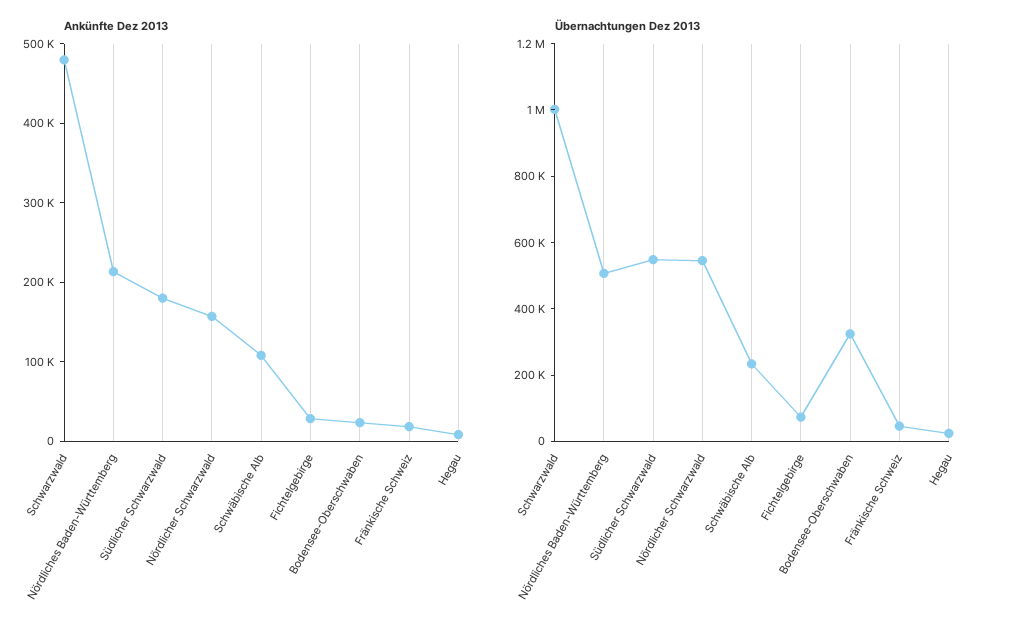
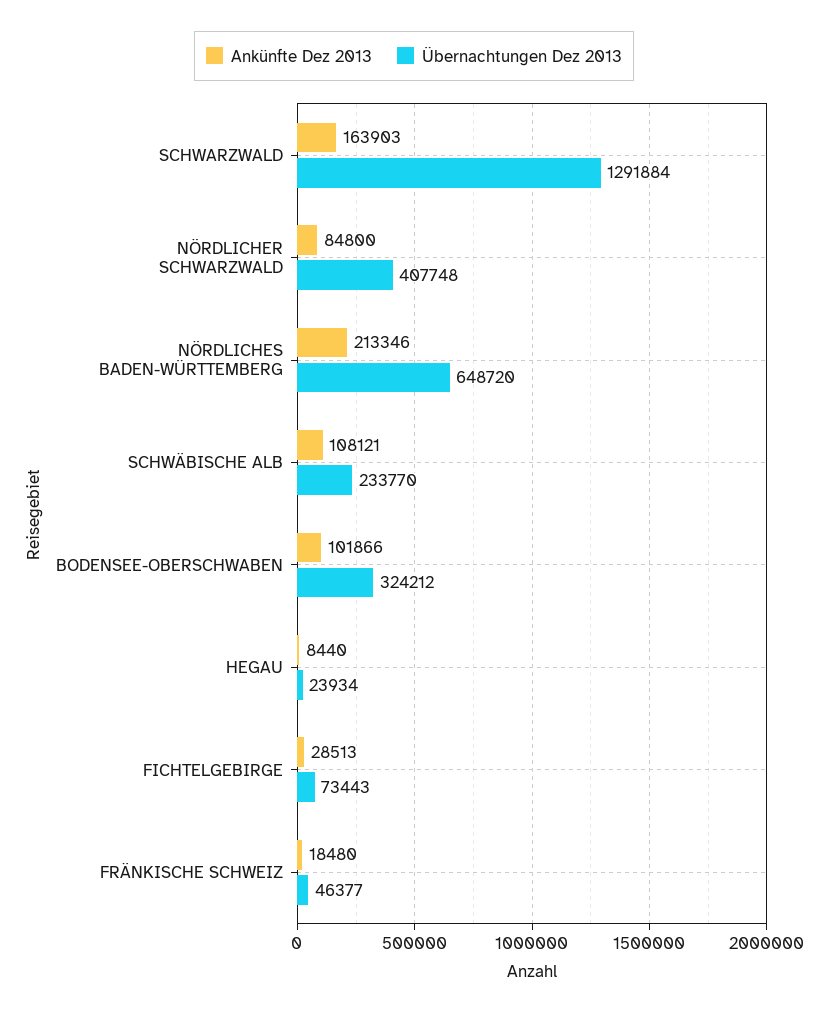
  {
    "Ankünfte Dez 2013": {
-     "Schwarzwald": 480000,
+     "Schwarzwald": 163903,
      "Nördliches Baden-Württemberg": 213346,
-     "Südlicher Schwarzwald": 180000,
-     "Nördlicher Schwarzwald": 160000,
+     "Nördlicher Schwarzwald": 84800,
      "Schwäbische Alb": 108121,
      "Fichtelgebirge": 28513,
-     "Bodensee-Oberschwaben": 20000,
+     "Bodensee-Oberschwaben": 101866,
      "Fränkische Schweiz": 18480,
      "Hegau": 8440
    },
    "Übernachtungen Dez 2013": {
-     "Schwarzwald": 1000000,
+     "Schwarzwald": 1291884,
-     "Nördliches Baden-Württemberg": 500000,
+     "Nördliches Baden-Württemberg": 648720,
-     "Südlicher Schwarzwald": 550000,
-     "Nördlicher Schwarzwald": 550000,
+     "Nördlicher Schwarzwald": 407748,
      "Schwäbische Alb": 233770,
      "Fichtelgebirge": 73443,
      "Bodensee-Oberschwaben": 324212,
      "Fränkische Schweiz": 46377,
      "Hegau": 23934
    }
  }

